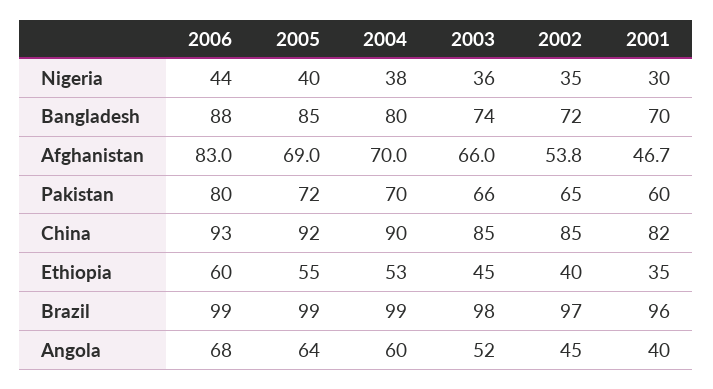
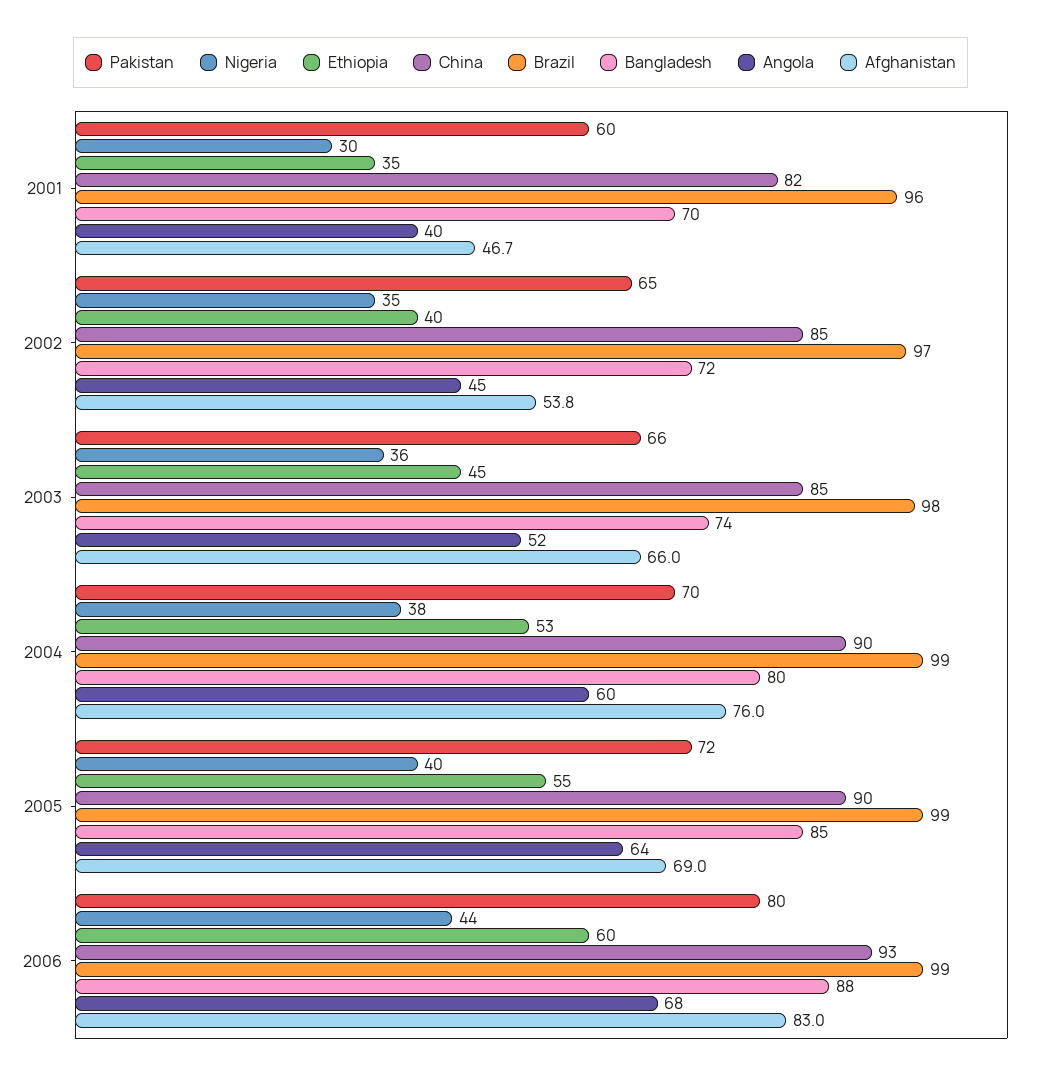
  {
    "Nigeria": {
      "2006": 44,
      "2005": 40,
      "2004": 38,
      "2003": 36,
      "2002": 35,
      "2001": 30
    },
    "Bangladesh": {
      "2006": 88,
      "2005": 85,
      "2004": 80,
      "2003": 74,
      "2002": 72,
      "2001": 70
    },
    "Afghanistan": {
      "2006": 83,
      "2005": 69,
-     "2004": 70,
+     "2004": 76,
      "2003": 66,
      "2002": 53.8,
      "2001": 46.7
    },
    "Pakistan": {
      "2006": 80,
      "2005": 72,
      "2004": 70,
      "2003": 66,
      "2002": 65,
      "2001": 60
    },
    "China": {
      "2006": 93,
-     "2005": 92,
+     "2005": 90,
      "2004": 90,
      "2003": 85,
      "2002": 85,
      "2001": 82
    },
    "Ethiopia": {
      "2006": 60,
      "2005": 55,
      "2004": 53,
      "2003": 45,
      "2002": 40,
      "2001": 35
    },
    "Brazil": {
      "2006": 99,
      "2005": 99,
      "2004": 99,
      "2003": 98,
      "2002": 97,
      "2001": 96
    },
    "Angola": {
      "2006": 68,
      "2005": 64,
      "2004": 60,
      "2003": 52,
      "2002": 45,
      "2001": 40
    }
  }

